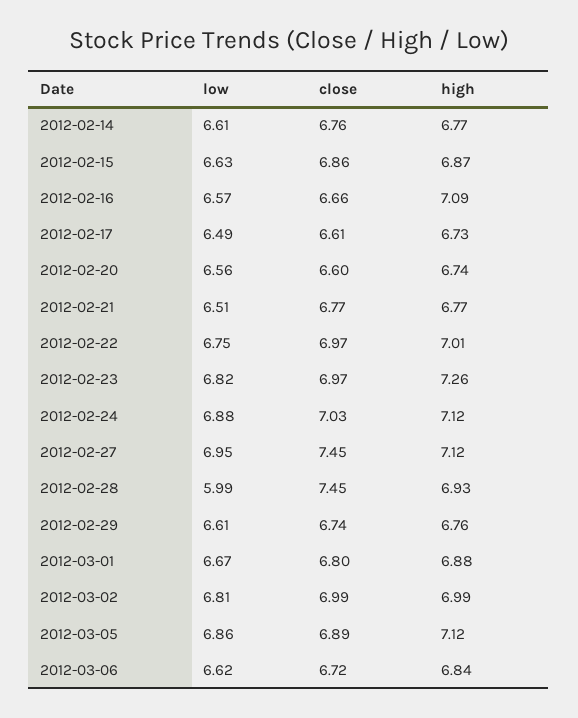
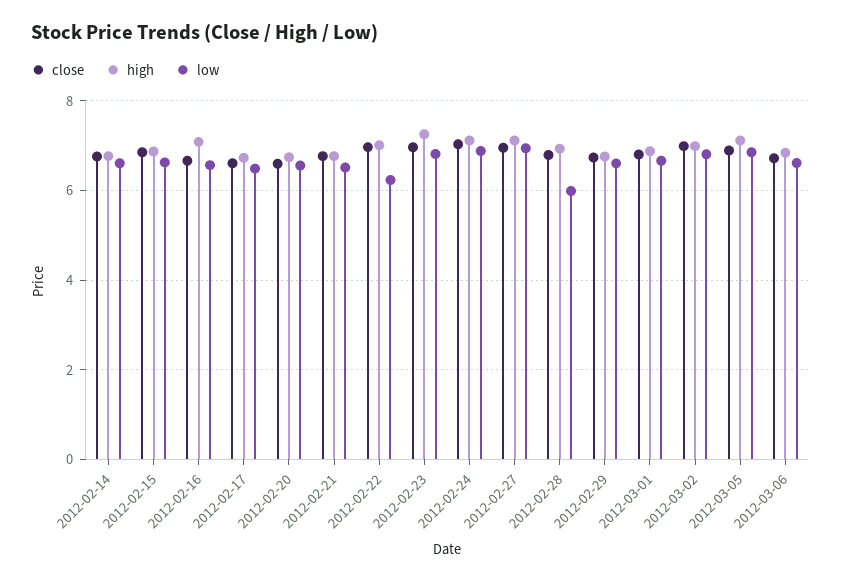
  {
    "low": {
      "2012-02-14": 6.61,
      "2012-02-15": 6.63,
      "2012-02-16": 6.57,
      "2012-02-17": 6.49,
      "2012-02-20": 6.56,
      "2012-02-21": 6.51,
-     "2012-02-22": 6.75,
+     "2012-02-22": 6.2,
      "2012-02-23": 6.82,
      "2012-02-24": 6.88,
      "2012-02-27": 6.95,
      "2012-02-28": 5.99,
      "2012-02-29": 6.61,
      "2012-03-01": 6.67,
      "2012-03-02": 6.81,
      "2012-03-05": 6.86,
      "2012-03-06": 6.62
    },
    "close": {
      "2012-02-14": 6.76,
      "2012-02-15": 6.86,
      "2012-02-16": 6.66,
      "2012-02-17": 6.61,
      "2012-02-20": 6.6,
      "2012-02-21": 6.77,
      "2012-02-22": 6.97,
      "2012-02-23": 6.97,
      "2012-02-24": 7.03,
-     "2012-02-27": 7.45,
+     "2012-02-27": 7,
-     "2012-02-28": 7.45,
+     "2012-02-28": 6.8,
      "2012-02-29": 6.74,
      "2012-03-01": 6.8,
      "2012-03-02": 6.99,
      "2012-03-05": 6.89,
      "2012-03-06": 6.72
    },
    "high": {
      "2012-02-14": 6.77,
      "2012-02-15": 6.87,
      "2012-02-16": 7.09,
      "2012-02-17": 6.73,
      "2012-02-20": 6.74,
      "2012-02-21": 6.77,
      "2012-02-22": 7.01,
      "2012-02-23": 7.26,
      "2012-02-24": 7.12,
      "2012-02-27": 7.12,
      "2012-02-28": 6.93,
      "2012-02-29": 6.76,
      "2012-03-01": 6.88,
      "2012-03-02": 6.99,
      "2012-03-05": 7.12,
      "2012-03-06": 6.84
    }
  }

